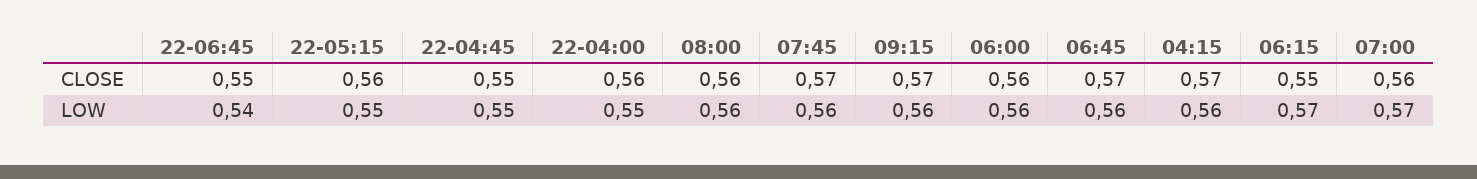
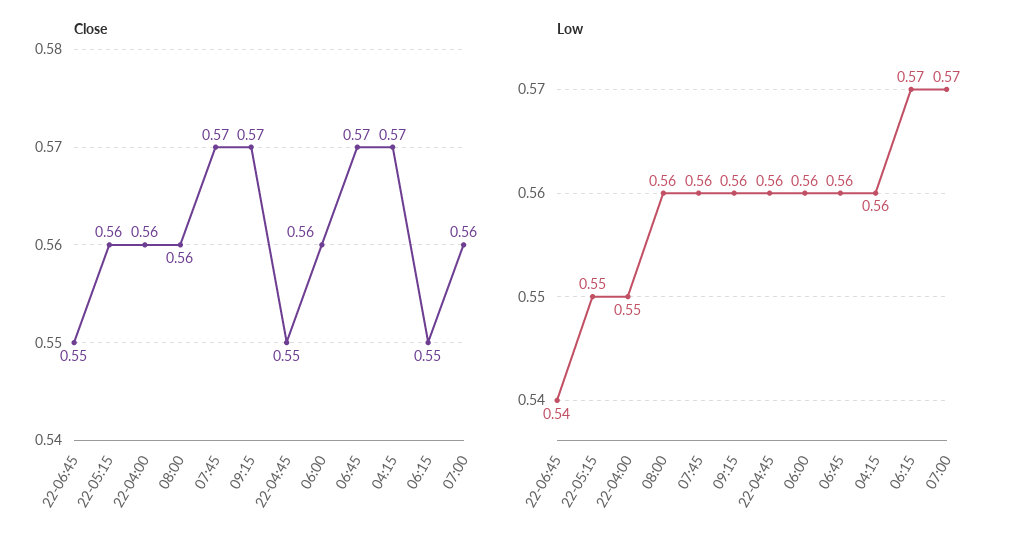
  {
    "CLOSE": {
      "22-06:45": 0.55,
      "22-05:15": 0.56,
      "22-04:45": 0.55,
      "22-04:00": 0.56,
      "08:00": 0.56,
      "07:45": 0.57,
      "09:15": 0.57,
      "06:00": 0.56,
      "06:45": 0.57,
      "04:15": 0.57,
      "06:15": 0.55,
      "07:00": 0.56
    },
    "LOW": {
      "22-06:45": 0.54,
      "22-05:15": 0.55,
-     "22-04:45": 0.55,
+     "22-04:45": 0.56,
      "22-04:00": 0.55,
      "08:00": 0.56,
      "07:45": 0.56,
      "09:15": 0.56,
      "06:00": 0.56,
      "06:45": 0.56,
      "04:15": 0.56,
      "06:15": 0.57,
      "07:00": 0.57
    }
  }

